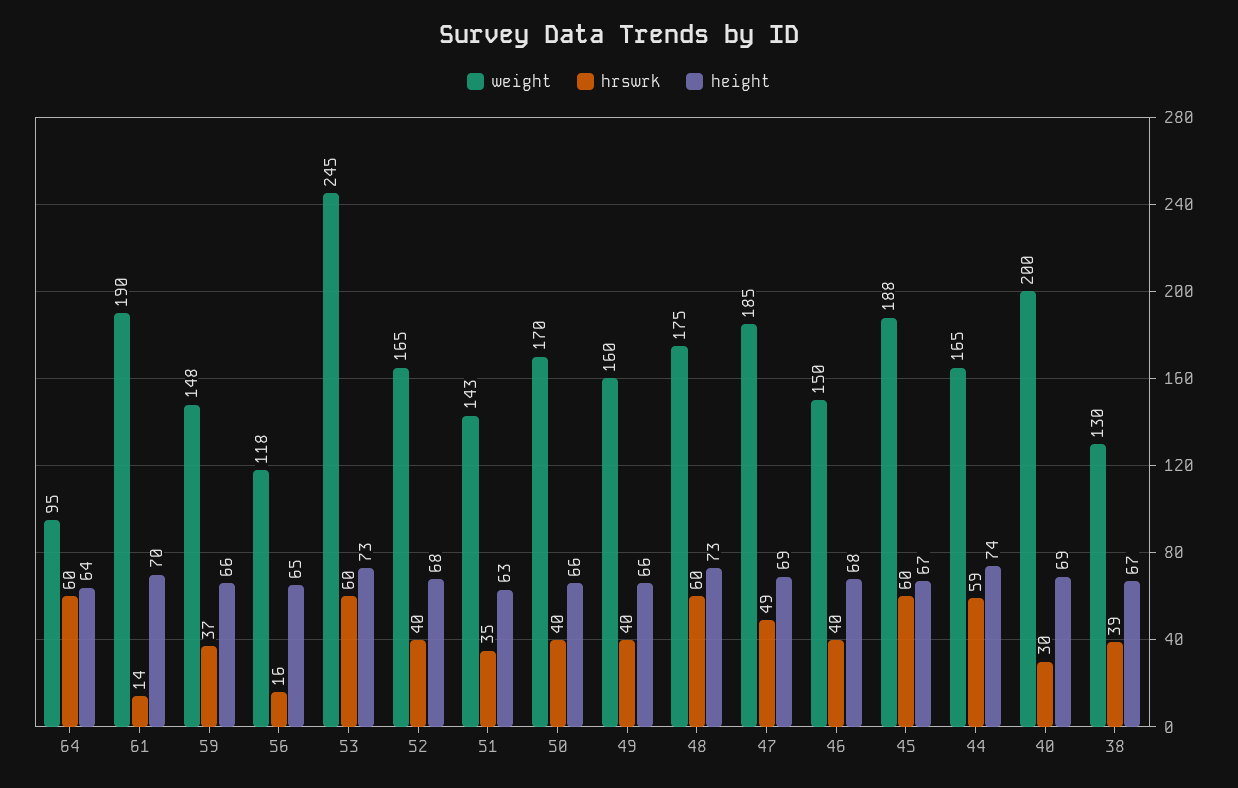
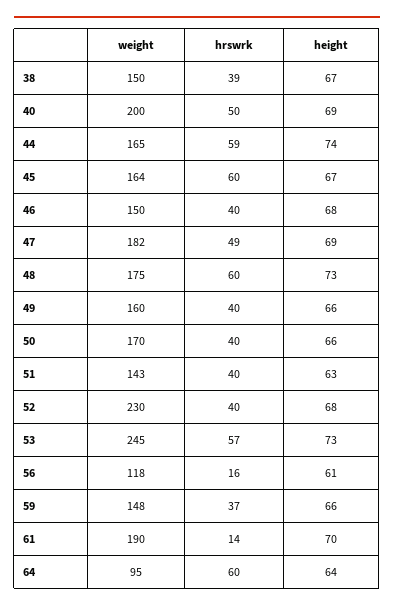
  {
    "weight": {
      "64": 95,
      "61": 190,
      "59": 148,
      "56": 118,
      "53": 245,
-     "52": 165,
+     "52": 230,
      "51": 143,
      "50": 170,
      "49": 160,
      "48": 175,
-     "47": 185,
+     "47": 182,
      "46": 150,
-     "45": 188,
+     "45": 164,
      "44": 165,
      "40": 200,
-     "38": 130
+     "38": 150
    },
    "hrswrk": {
      "64": 60,
      "61": 14,
      "59": 37,
      "56": 16,
-     "53": 60,
+     "53": 57,
      "52": 40,
-     "51": 35,
+     "51": 40,
      "50": 40,
      "49": 40,
      "48": 60,
      "47": 49,
      "46": 40,
      "45": 60,
      "44": 59,
-     "40": 30,
+     "40": 50,
      "38": 39
    },
    "height": {
      "64": 64,
      "61": 70,
      "59": 66,
-     "56": 65,
+     "56": 61,
      "53": 73,
      "52": 68,
      "51": 63,
      "50": 66,
      "49": 66,
      "48": 73,
      "47": 69,
      "46": 68,
      "45": 67,
      "44": 74,
      "40": 69,
      "38": 67
    }
  }

